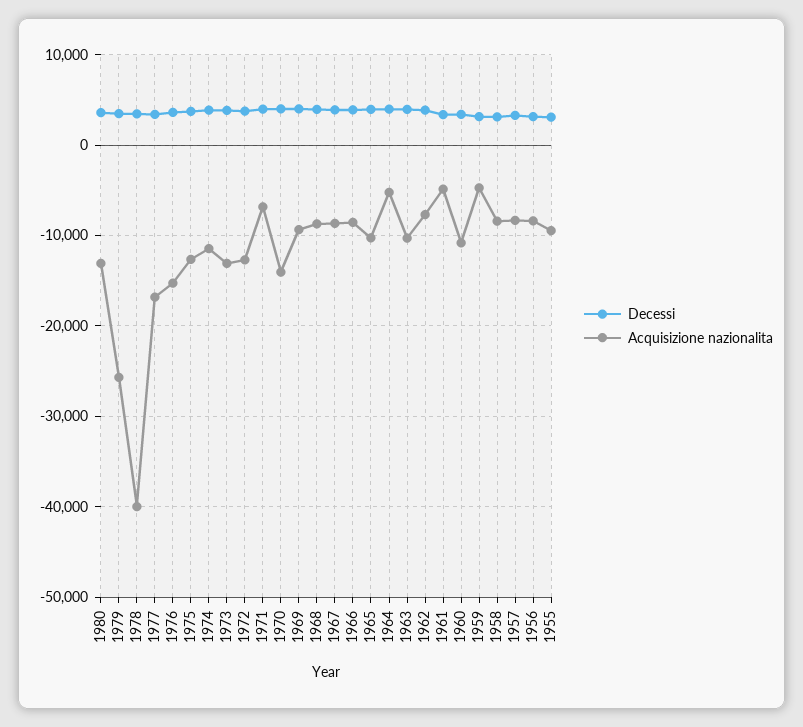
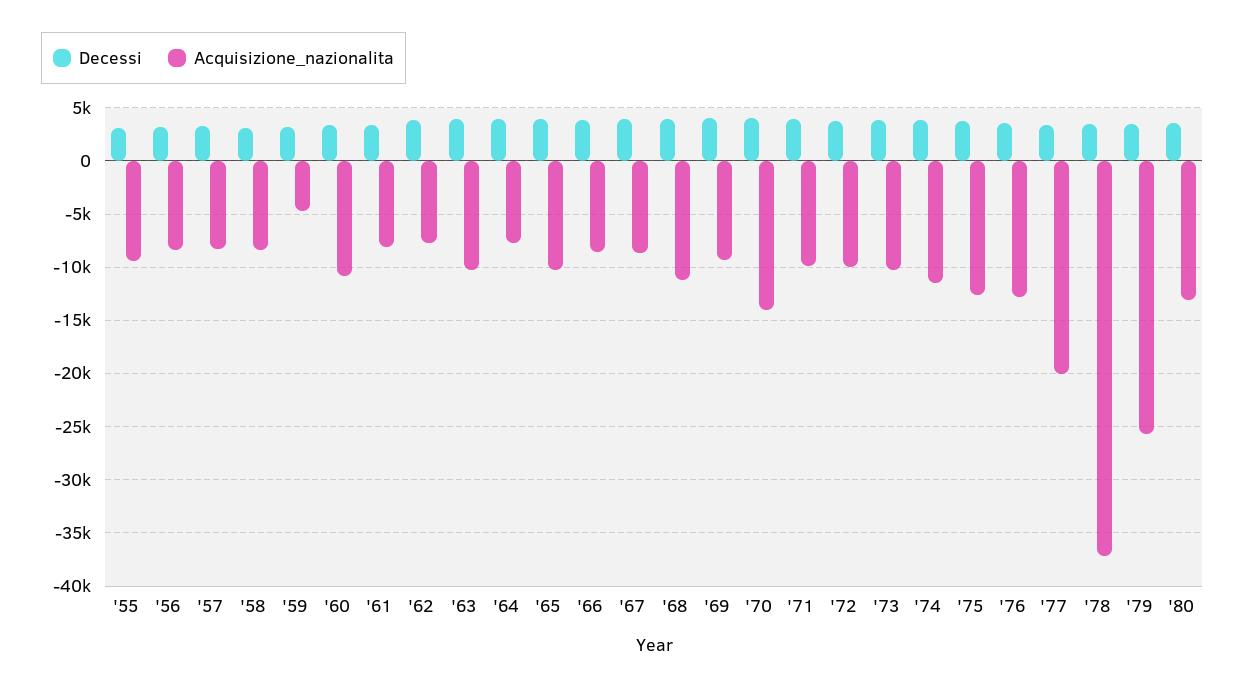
  {
    "Decessi": {
      "1980": 4000,
      "1979": 3000,
      "1978": 3000,
      "1977": 3000,
      "1976": 4000,
      "1975": 4000,
      "1974": 4000,
      "1973": 4000,
      "1972": 4000,
      "1971": 4000,
      "1970": 4000,
      "1969": 4000,
      "1968": 4000,
      "1967": 4000,
      "1966": 4000,
      "1965": 4000,
      "1964": 4000,
      "1963": 4000,
      "1962": 4000,
      "1961": 3000,
      "1960": 3000,
      "1959": 3000,
      "1958": 3000,
      "1957": 3000,
      "1956": 3000,
      "1955": 3000
    },
    "Acquisizione nazionalita": {
      "1980": -13000,
      "1979": -26000,
-     "1978": -40000,
+     "1978": -37000,
-     "1977": -17000,
+     "1977": -20000,
-     "1976": -15000,
+     "1976": -13000,
      "1975": -13000,
      "1974": -11000,
-     "1973": -13000,
+     "1973": -10000,
-     "1972": -13000,
+     "1972": -10000,
-     "1971": -7000,
+     "1971": -10000,
      "1970": -14000,
      "1969": -9000,
-     "1968": -9000,
+     "1968": -11000,
      "1967": -9000,
      "1966": -9000,
      "1965": -10000,
-     "1964": -5000,
+     "1964": -8000,
      "1963": -10000,
      "1962": -8000,
-     "1961": -5000,
+     "1961": -8000,
      "1960": -11000,
      "1959": -5000,
      "1958": -8000,
      "1957": -8000,
      "1956": -8000,
      "1955": -9000
    }
  }

